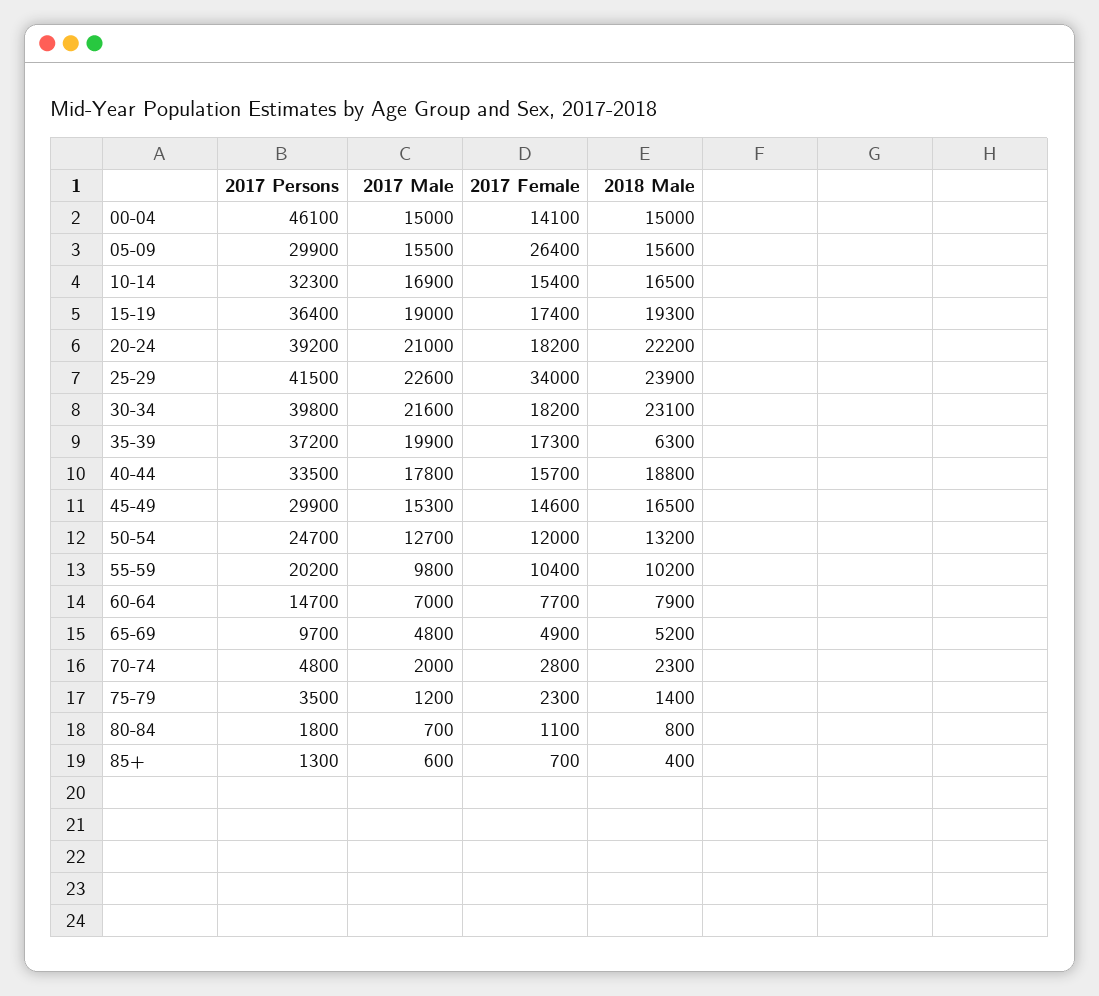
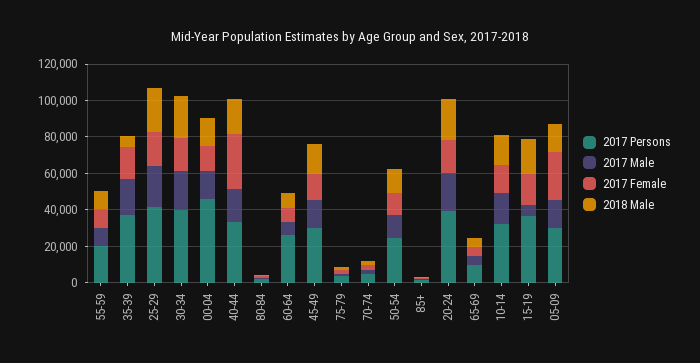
  {
    "2017 Persons": {
      "00-04": 46100,
      "05-09": 29900,
      "10-14": 32300,
      "15-19": 36400,
      "20-24": 39200,
      "25-29": 41500,
      "30-34": 39800,
      "35-39": 37200,
      "40-44": 33500,
      "45-49": 29900,
      "50-54": 24700,
      "55-59": 20200,
-     "60-64": 14700,
+     "60-64": 25000,
      "65-69": 9700,
      "70-74": 4800,
      "75-79": 3500,
      "80-84": 1800,
      "85+": 1300
    },
    "2017 Male": {
      "00-04": 15000,
      "05-09": 15500,
      "10-14": 16900,
-     "15-19": 19000,
+     "15-19": 5000,
      "20-24": 21000,
      "25-29": 22600,
      "30-34": 21600,
      "35-39": 19900,
      "40-44": 17800,
      "45-49": 15300,
      "50-54": 12700,
      "55-59": 9800,
      "60-64": 7000,
      "65-69": 4800,
      "70-74": 2000,
      "75-79": 1200,
      "80-84": 700,
      "85+": 600
    },
    "2017 Female": {
      "00-04": 14100,
      "05-09": 26400,
      "10-14": 15400,
      "15-19": 17400,
      "20-24": 18200,
-     "25-29": 34000,
+     "25-29": 20000,
      "30-34": 18200,
      "35-39": 17300,
-     "40-44": 15700,
+     "40-44": 30000,
      "45-49": 14600,
      "50-54": 12000,
      "55-59": 10400,
      "60-64": 7700,
      "65-69": 4900,
      "70-74": 2800,
      "75-79": 2300,
      "80-84": 1100,
      "85+": 700
    },
    "2018 Male": {
      "00-04": 15000,
      "05-09": 15600,
      "10-14": 16500,
      "15-19": 19300,
      "20-24": 22200,
      "25-29": 23900,
      "30-34": 23100,
      "35-39": 6300,
      "40-44": 18800,
      "45-49": 16500,
      "50-54": 13200,
      "55-59": 10200,
      "60-64": 7900,
      "65-69": 5200,
      "70-74": 2300,
      "75-79": 1400,
      "80-84": 800,
      "85+": 400
    }
  }

